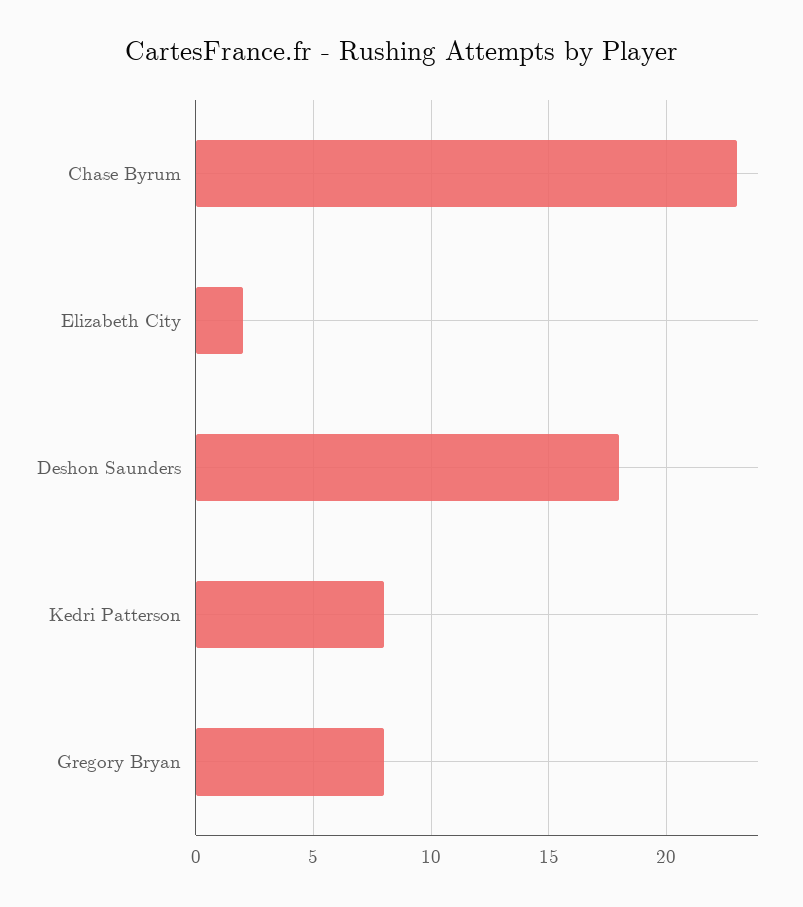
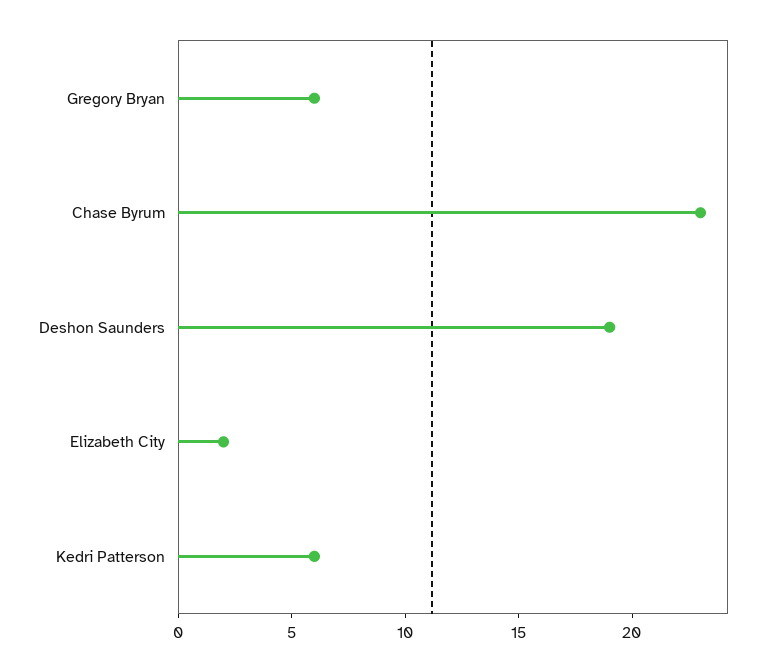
  {
    "Chase Byrum": 23,
    "Elizabeth City": 2,
-   "Deshon Saunders": 18,
+   "Deshon Saunders": 19,
-   "Kedri Patterson": 8,
+   "Kedri Patterson": 6,
-   "Gregory Bryan": 8
+   "Gregory Bryan": 6
  }

